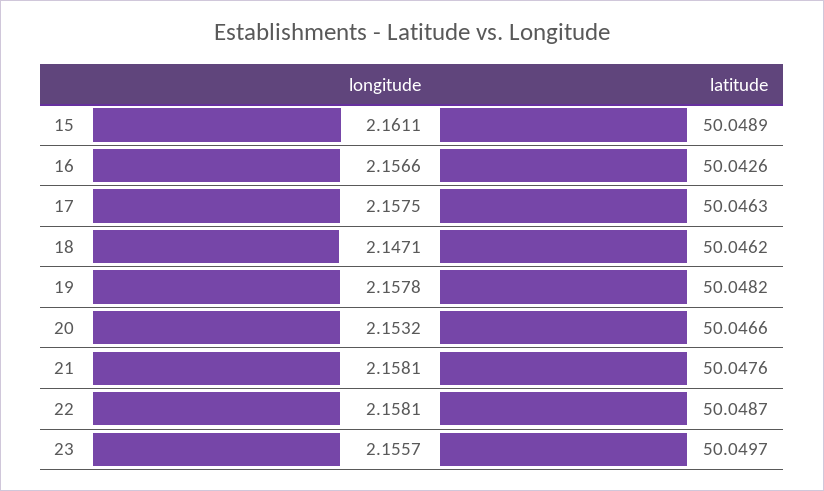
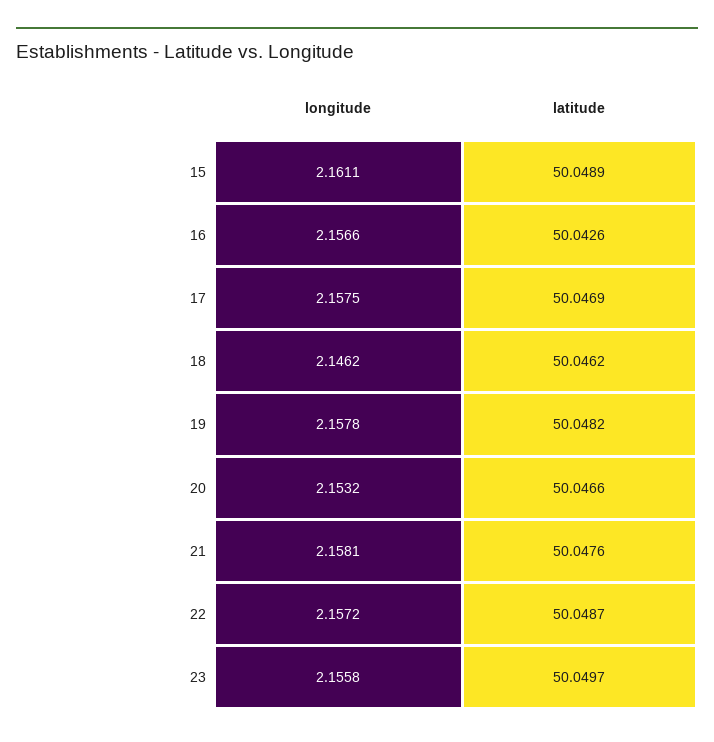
  {
    "longitude": {
      "15": 2.1611,
      "16": 2.1566,
      "17": 2.1575,
-     "18": 2.1471,
+     "18": 2.1462,
      "19": 2.1578,
      "20": 2.1532,
      "21": 2.1581,
-     "22": 2.1581,
+     "22": 2.1572,
-     "23": 2.1557
+     "23": 2.1558
    },
    "latitude": {
      "15": 50.0489,
      "16": 50.0426,
-     "17": 50.0463,
+     "17": 50.0469,
      "18": 50.0462,
      "19": 50.0482,
      "20": 50.0466,
      "21": 50.0476,
      "22": 50.0487,
      "23": 50.0497
    }
  }

